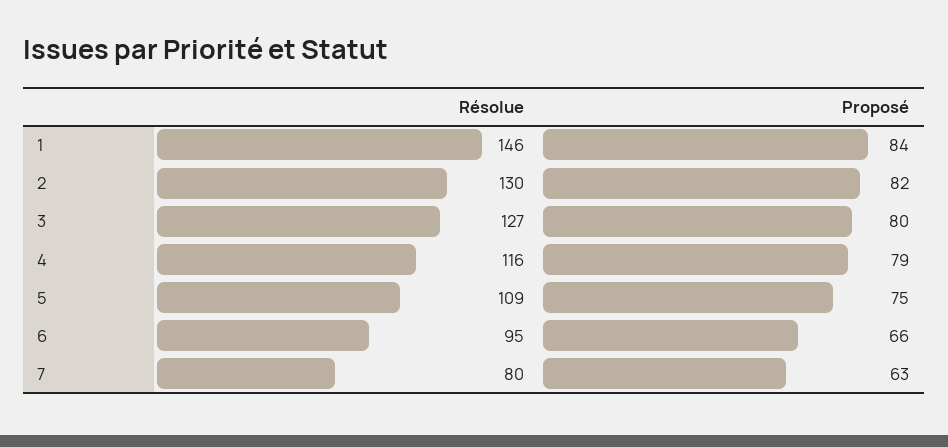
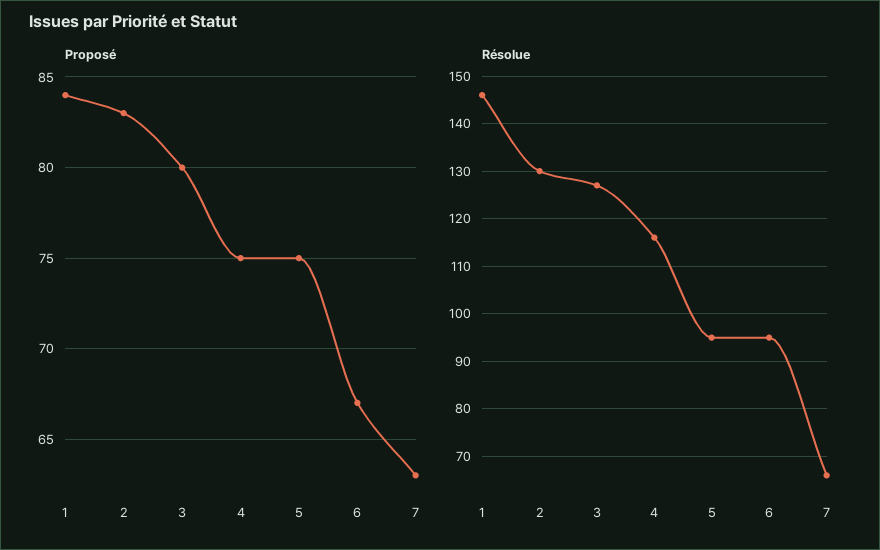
  {
    "Résolue": {
      "1": 146,
      "2": 130,
      "3": 127,
      "4": 116,
-     "5": 109,
+     "5": 95,
      "6": 95,
-     "7": 80
+     "7": 65
    },
    "Proposé": {
      "1": 84,
-     "2": 82,
+     "2": 83,
      "3": 80,
-     "4": 79,
+     "4": 75,
      "5": 75,
-     "6": 66,
+     "6": 67,
      "7": 63
    }
  }

